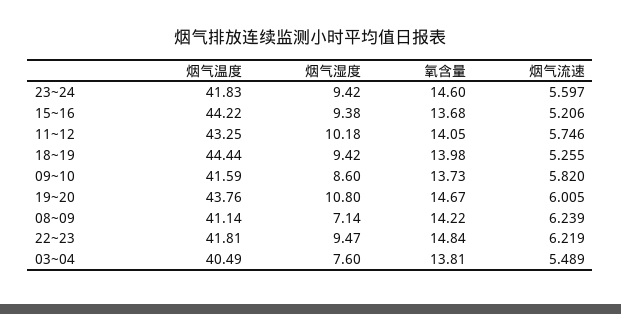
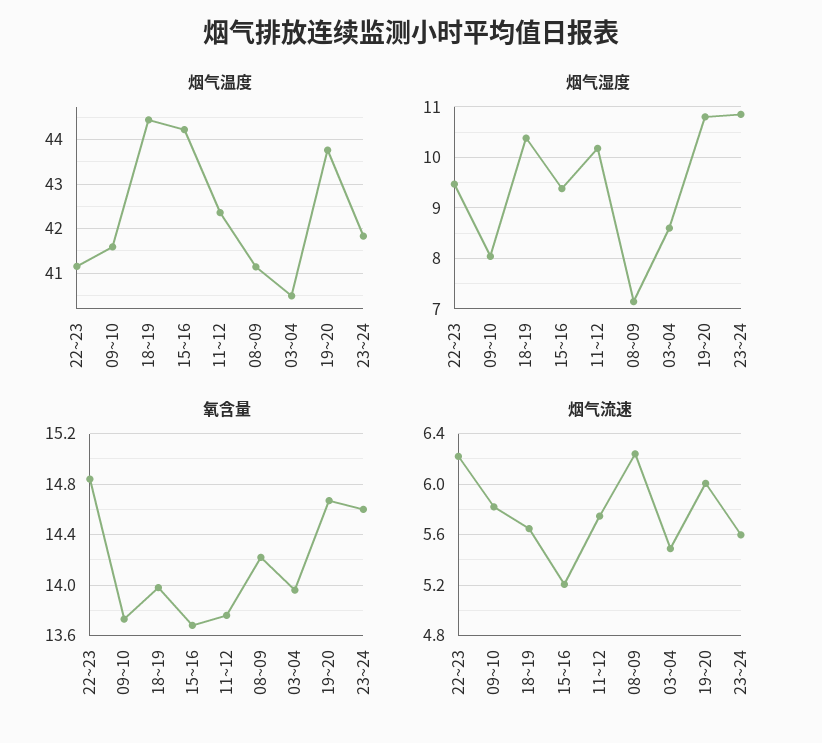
  {
    "烟气温度": {
      "23~24": 41.83,
      "15~16": 44.22,
-     "11~12": 43.25,
+     "11~12": 42.4,
      "18~19": 44.44,
      "09~10": 41.59,
      "19~20": 43.76,
      "08~09": 41.14,
-     "22~23": 41.81,
+     "22~23": 41.2,
      "03~04": 40.49
    },
    "烟气湿度": {
-     "23~24": 9.42,
+     "23~24": 10.8,
      "15~16": 9.38,
      "11~12": 10.18,
-     "18~19": 9.42,
+     "18~19": 10.4,
-     "09~10": 8.6,
+     "09~10": 8,
      "19~20": 10.8,
      "08~09": 7.14,
      "22~23": 9.47,
-     "03~04": 7.6
+     "03~04": 8.6
    },
    "氧含量": {
      "23~24": 14.6,
      "15~16": 13.68,
-     "11~12": 14.05,
+     "11~12": 13.75,
      "18~19": 13.98,
      "09~10": 13.73,
      "19~20": 14.67,
      "08~09": 14.22,
      "22~23": 14.84,
-     "03~04": 13.81
+     "03~04": 13.95
    },
    "烟气流速": {
      "23~24": 5.597,
      "15~16": 5.206,
      "11~12": 5.746,
-     "18~19": 5.255,
+     "18~19": 5.65,
      "09~10": 5.82,
      "19~20": 6.005,
      "08~09": 6.239,
      "22~23": 6.219,
      "03~04": 5.489
    }
  }

